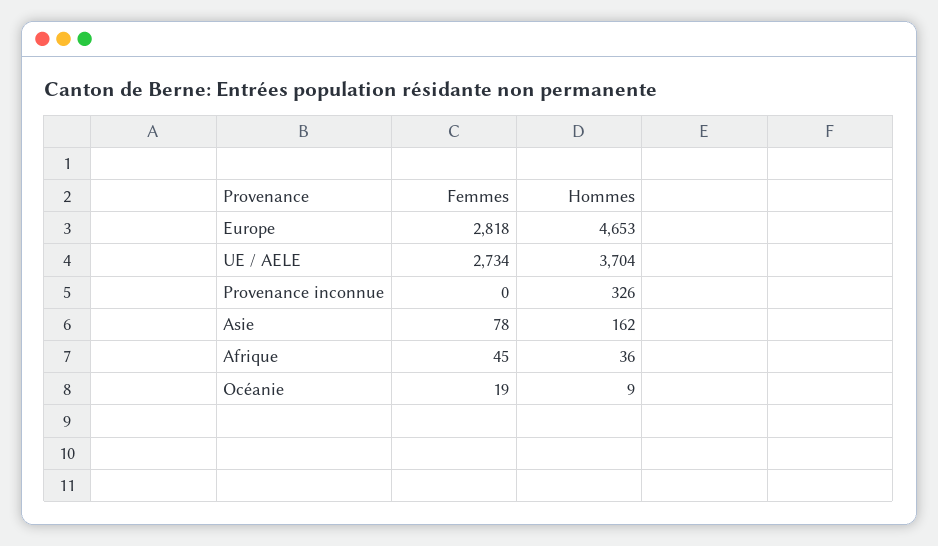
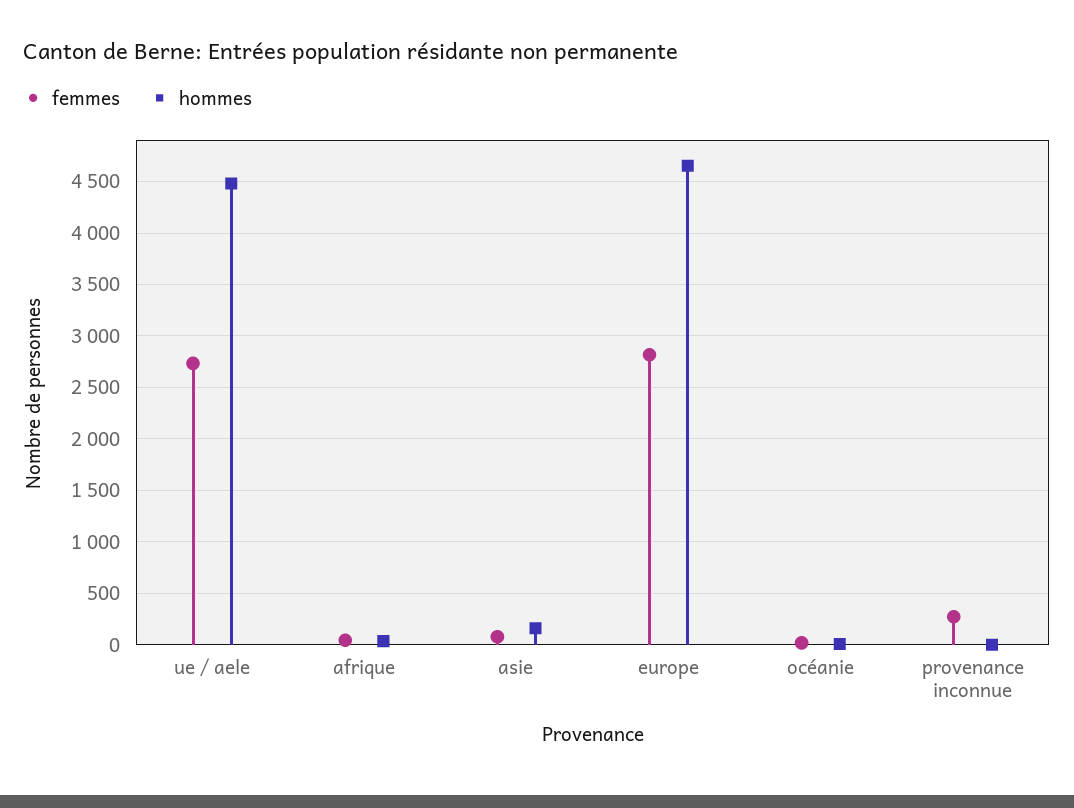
  {
    "Femmes": {
      "Europe": 2818,
      "UE / AELE": 2734,
-     "Provenance inconnue": 0,
+     "Provenance inconnue": 300,
      "Asie": 78,
      "Afrique": 45,
      "Océanie": 19
    },
    "Hommes": {
      "Europe": 4653,
-     "UE / AELE": 3704,
+     "UE / AELE": 4500,
-     "Provenance inconnue": 326,
+     "Provenance inconnue": 0,
      "Asie": 162,
      "Afrique": 36,
      "Océanie": 9
    }
  }

